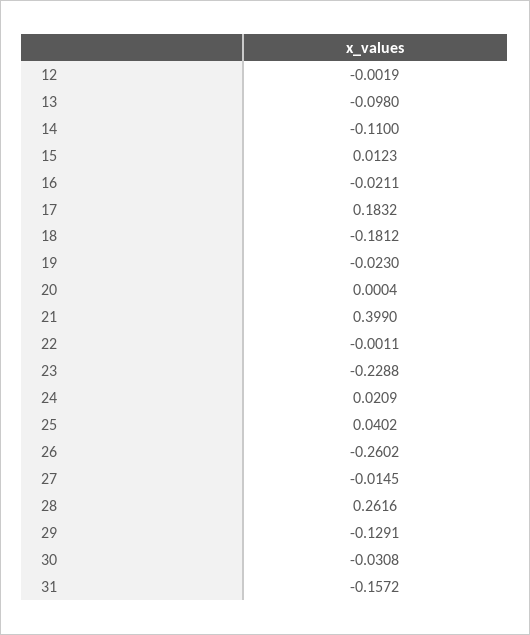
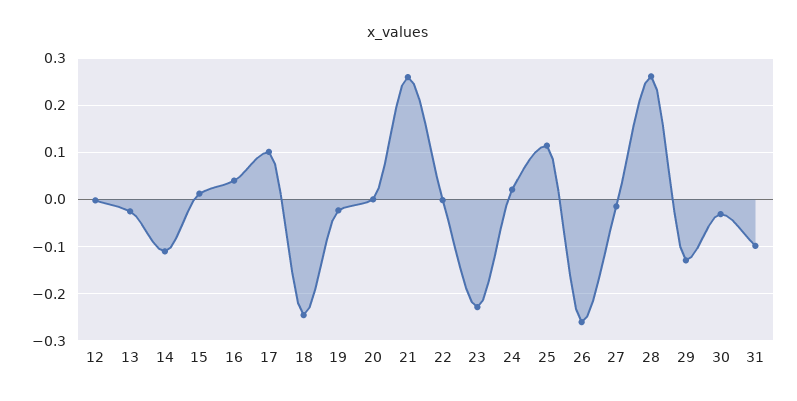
  {
    "12": -0.0019,
-   "13": -0.098,
+   "13": -0.02,
    "14": -0.11,
    "15": 0.0123,
-   "16": -0.0211,
+   "16": 0.04,
-   "17": 0.1832,
+   "17": 0.1,
-   "18": -0.1812,
+   "18": -0.24,
    "19": -0.023,
    "20": 0.0004,
-   "21": 0.399,
+   "21": 0.26,
    "22": -0.0011,
    "23": -0.2288,
    "24": 0.0209,
-   "25": 0.0402,
+   "25": 0.12,
    "26": -0.2602,
    "27": -0.0145,
    "28": 0.2616,
    "29": -0.1291,
    "30": -0.0308,
-   "31": -0.1572
+   "31": -0.1
  }

